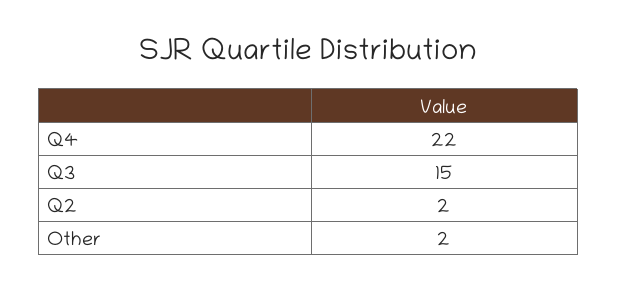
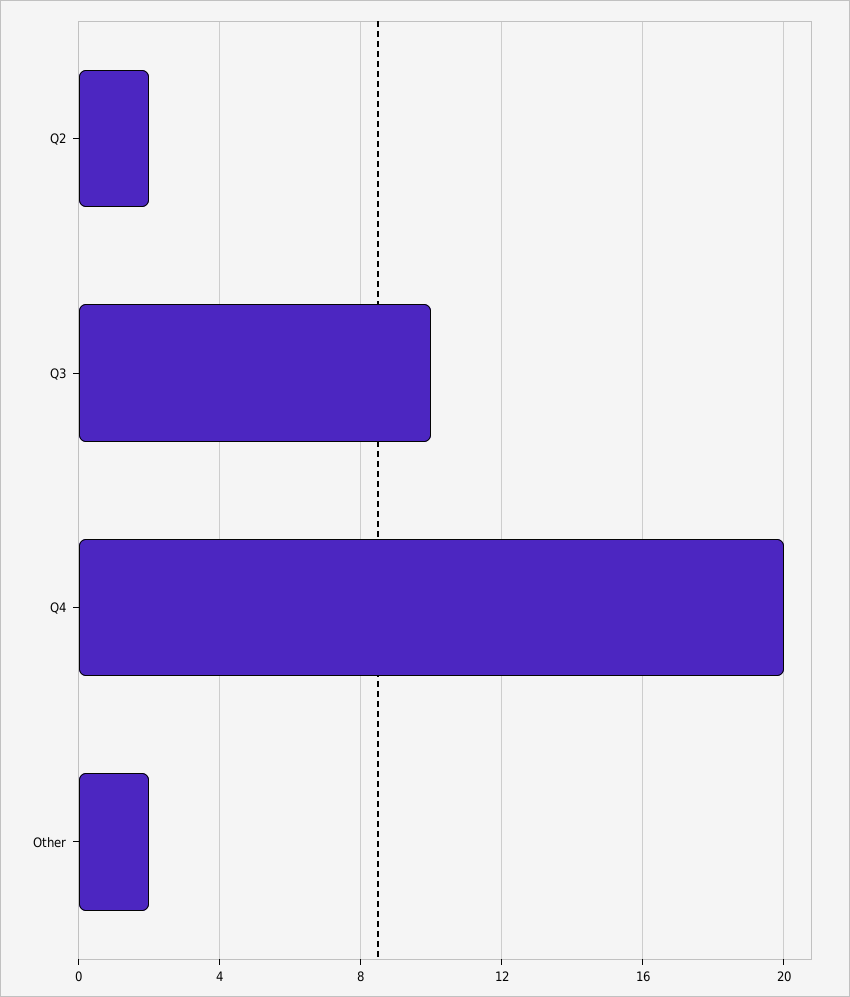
  {
-   "Q4": 22,
+   "Q4": 20,
-   "Q3": 15,
+   "Q3": 10,
    "Q2": 2,
    "Other": 2
  }

